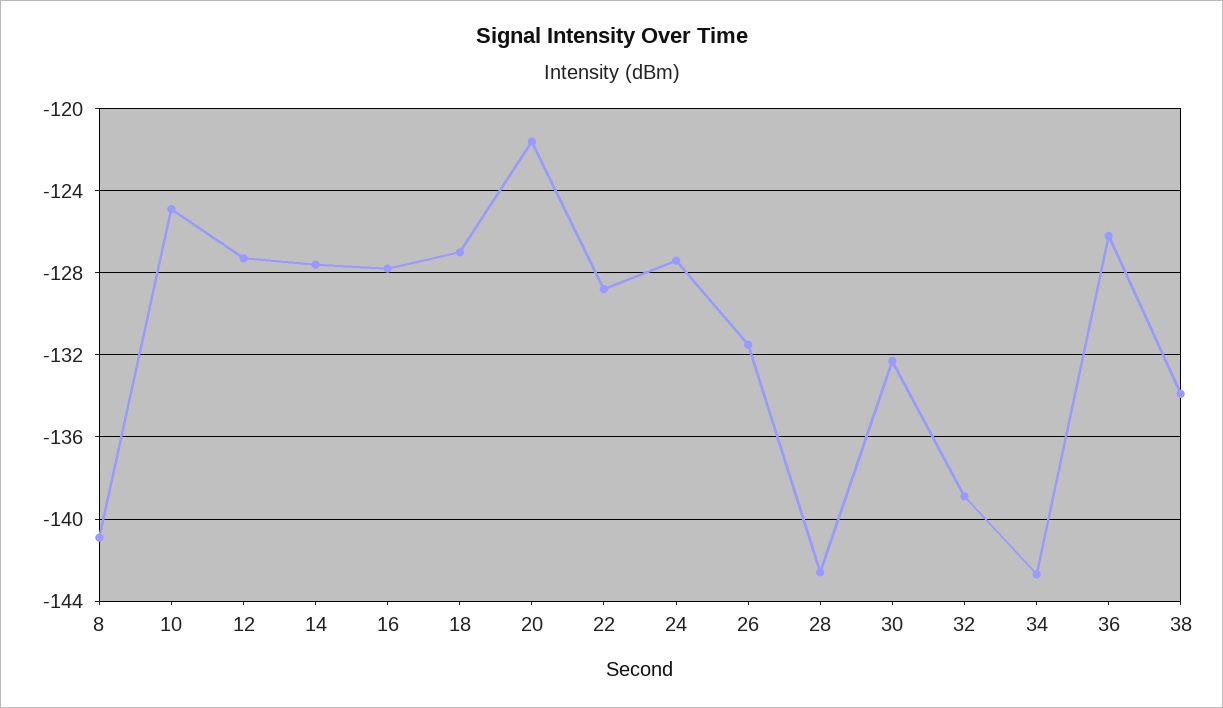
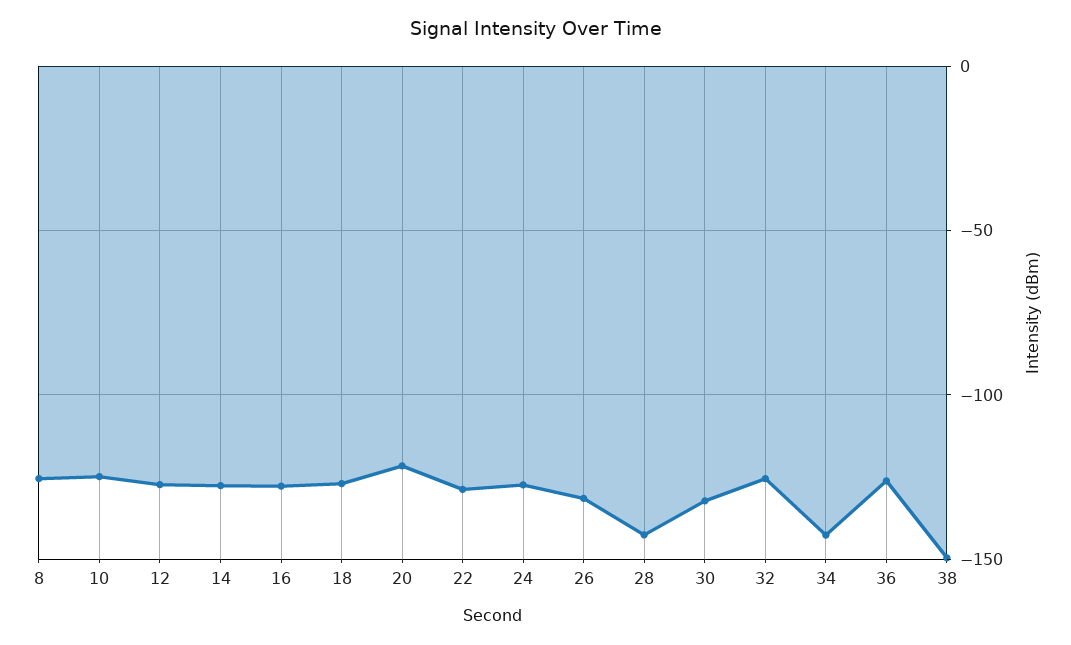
  {
-   "8": -141,
+   "8": -125,
    "10": -125,
    "12": -127.5,
    "14": -127.5,
    "16": -128,
    "18": -127,
    "20": -121.5,
    "22": -129,
    "24": -127.5,
    "26": -131.5,
    "28": -142.5,
    "30": -132.5,
-   "32": -139,
+   "32": -125,
    "34": -142.5,
    "36": -126,
-   "38": -134
+   "38": -150
  }

